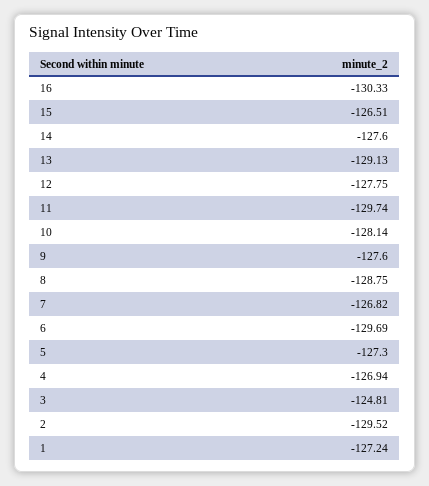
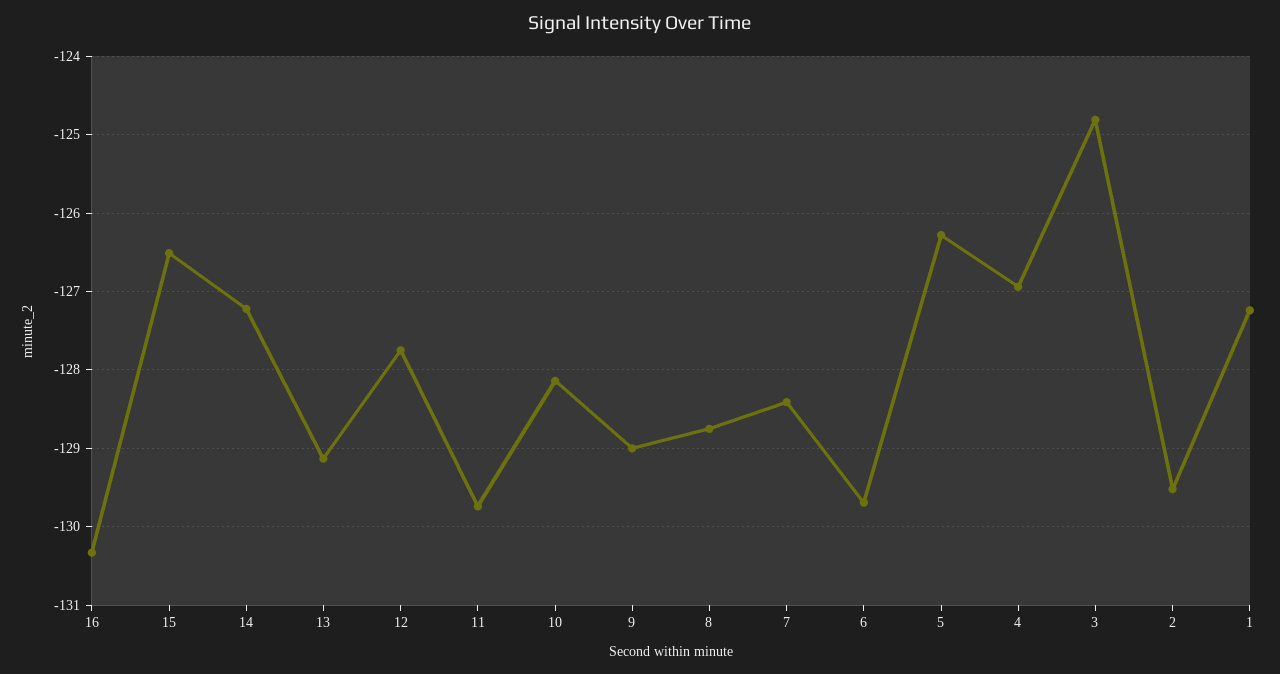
  {
    "16": -130.33,
    "15": -126.51,
-   "14": -127.6,
+   "14": -127.2,
    "13": -129.13,
    "12": -127.75,
    "11": -129.74,
    "10": -128.14,
-   "9": -127.6,
+   "9": -129,
    "8": -128.75,
-   "7": -126.82,
+   "7": -128.4,
    "6": -129.69,
-   "5": -127.3,
+   "5": -126.3,
    "4": -126.94,
    "3": -124.81,
    "2": -129.52,
    "1": -127.24
  }

